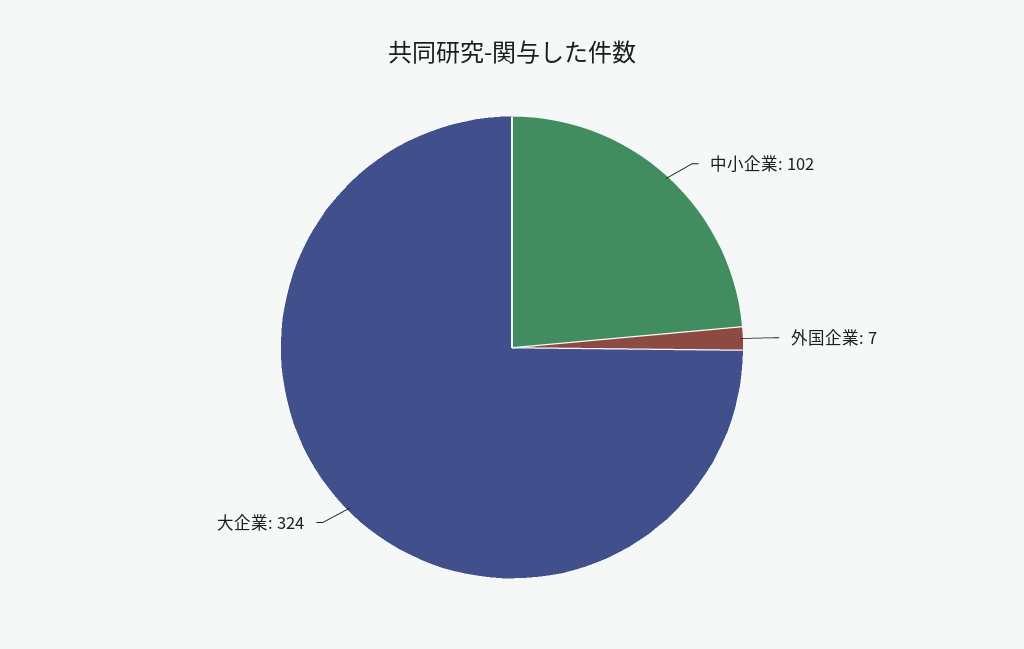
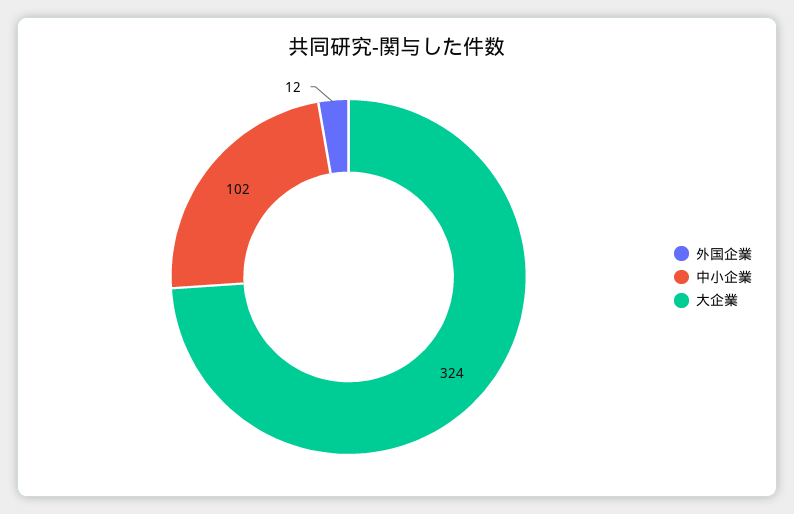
  {
    "中小企業": 102,
-   "外国企業": 7,
+   "外国企業": 12,
    "大企業": 324
  }

